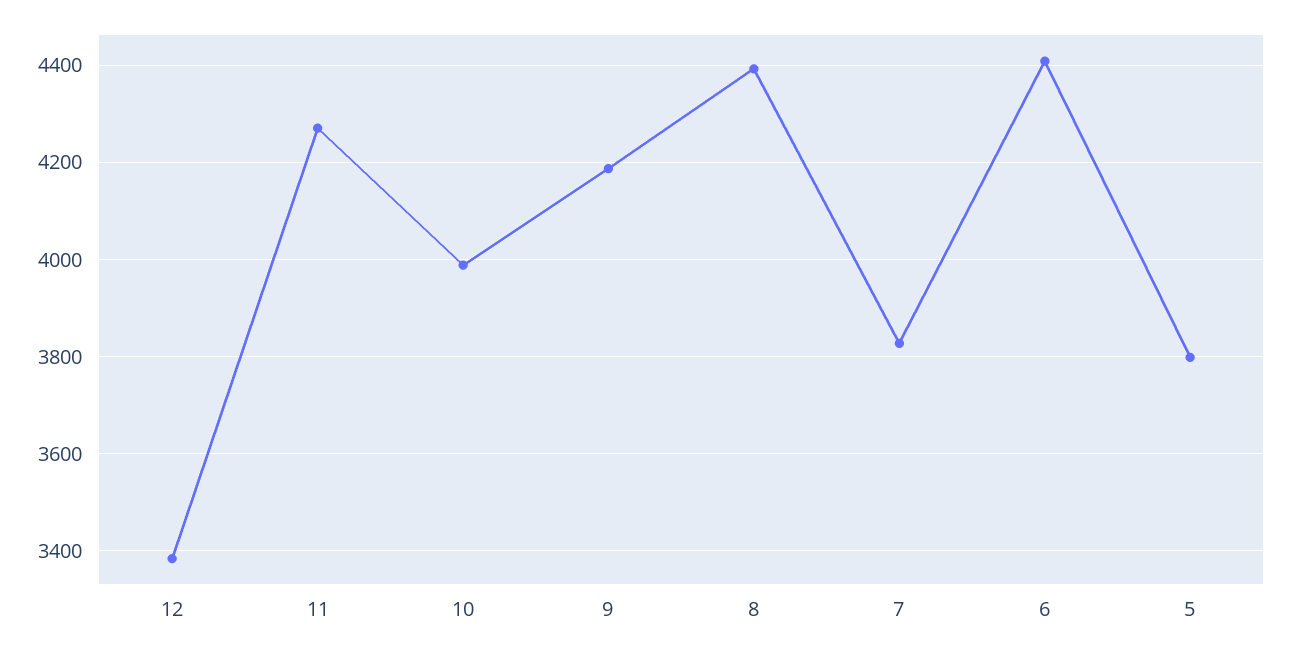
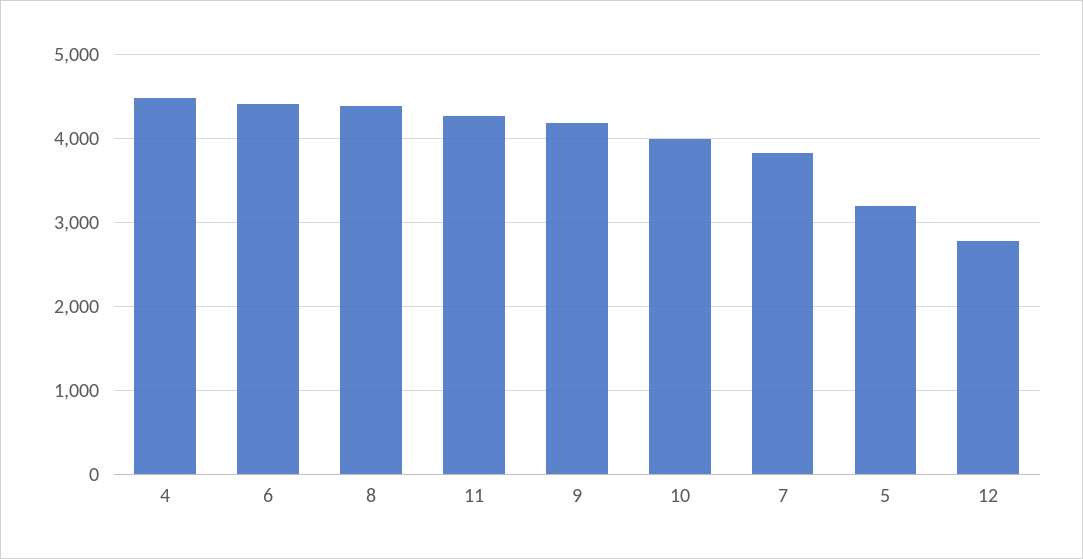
  {
-   "12": 3380,
+   "12": 2800,
    "11": 4280,
    "10": 3980,
    "9": 4180,
    "8": 4400,
    "7": 3820,
    "6": 4400,
-   "5": 3800
+   "5": 3200,
+   "4": 4500
  }

